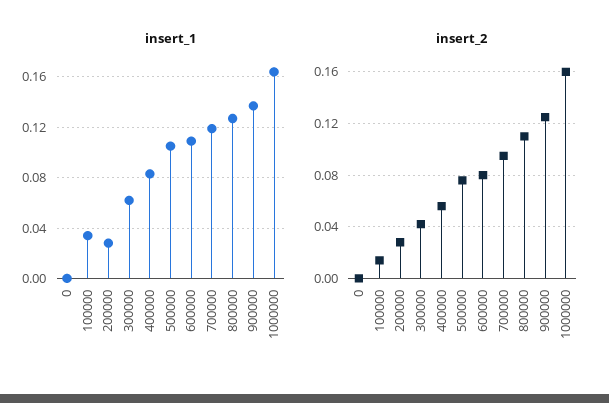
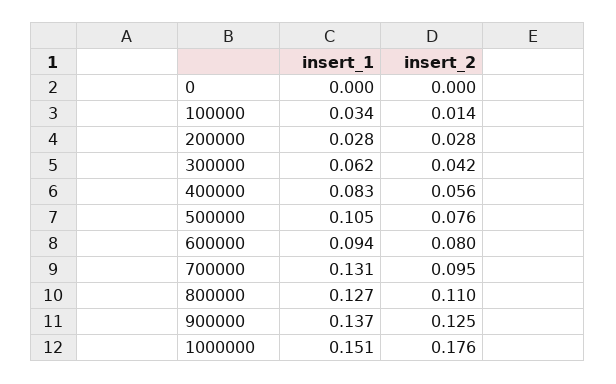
  {
    "insert_1": {
      "0": 0,
      "100000": 0.034,
      "200000": 0.028,
      "300000": 0.062,
      "400000": 0.083,
      "500000": 0.105,
-     "600000": 0.11,
+     "600000": 0.094,
-     "700000": 0.12,
+     "700000": 0.131,
      "800000": 0.127,
      "900000": 0.137,
-     "1000000": 0.165
+     "1000000": 0.151
    },
    "insert_2": {
      "0": 0,
      "100000": 0.014,
      "200000": 0.028,
      "300000": 0.042,
      "400000": 0.056,
      "500000": 0.076,
      "600000": 0.08,
      "700000": 0.095,
      "800000": 0.11,
      "900000": 0.125,
-     "1000000": 0.16
+     "1000000": 0.176
    }
  }

